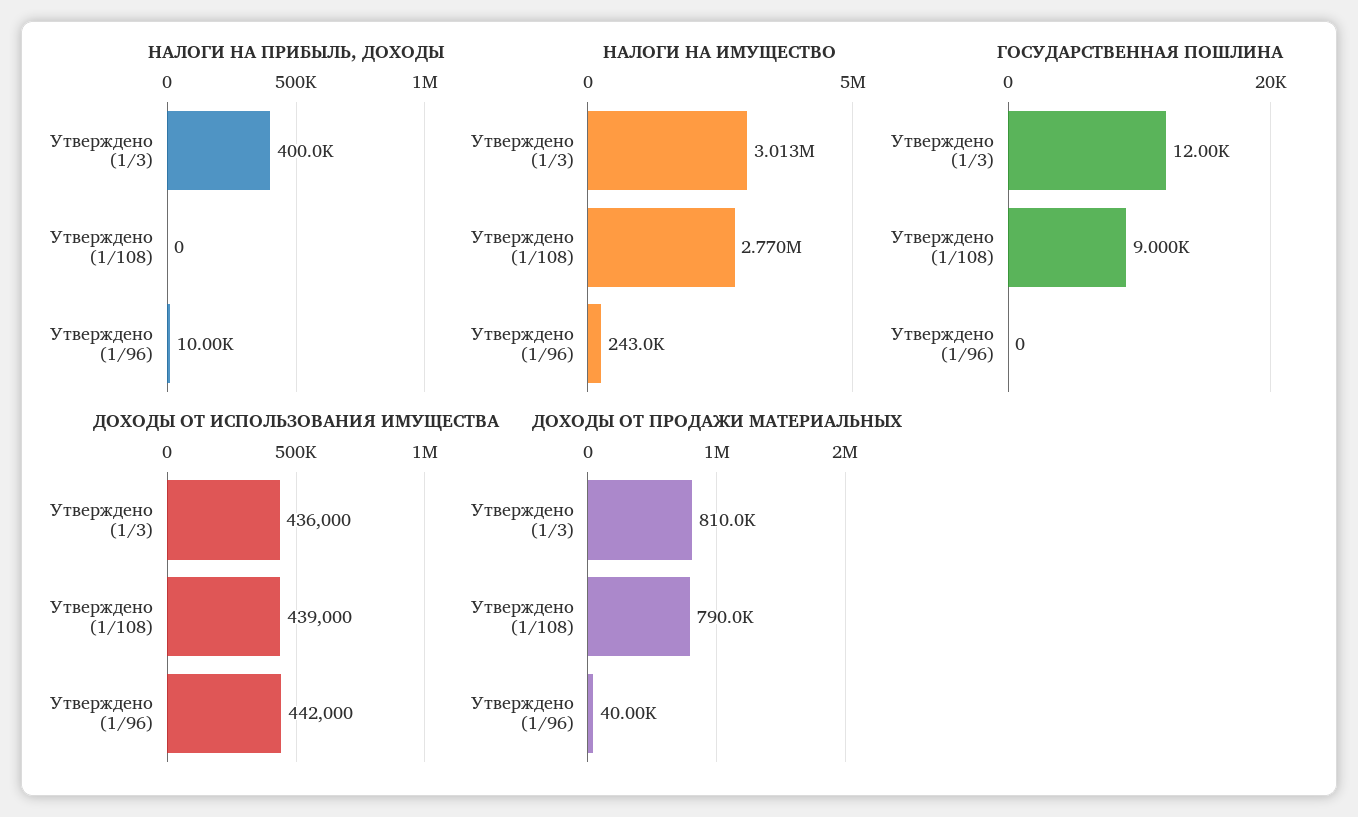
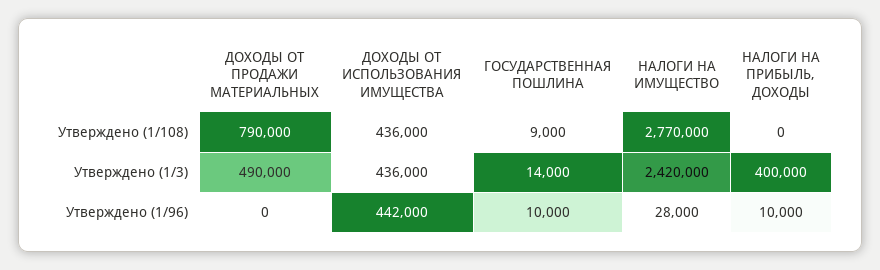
  {
    "НАЛОГИ НА ПРИБЫЛЬ, ДОХОДЫ": {
      "Утверждено (1/3)": 400000,
      "Утверждено (1/108)": 0,
      "Утверждено (1/96)": 10000
    },
    "НАЛОГИ НА ИМУЩЕСТВО": {
-     "Утверждено (1/3)": 3013000,
+     "Утверждено (1/3)": 2420000,
      "Утверждено (1/108)": 2770000,
-     "Утверждено (1/96)": 243000
+     "Утверждено (1/96)": 28000
    },
    "ГОСУДАРСТВЕННАЯ ПОШЛИНА": {
-     "Утверждено (1/3)": 12000,
+     "Утверждено (1/3)": 14000,
      "Утверждено (1/108)": 9000,
-     "Утверждено (1/96)": 0
+     "Утверждено (1/96)": 10000
    },
    "ДОХОДЫ ОТ ИСПОЛЬЗОВАНИЯ ИМУЩЕСТВА": {
      "Утверждено (1/3)": 436000,
-     "Утверждено (1/108)": 439000,
+     "Утверждено (1/108)": 436000,
      "Утверждено (1/96)": 442000
    },
    "ДОХОДЫ ОТ ПРОДАЖИ МАТЕРИАЛЬНЫХ": {
-     "Утверждено (1/3)": 810000,
+     "Утверждено (1/3)": 490000,
      "Утверждено (1/108)": 790000,
-     "Утверждено (1/96)": 40000
+     "Утверждено (1/96)": 0
    }
  }

